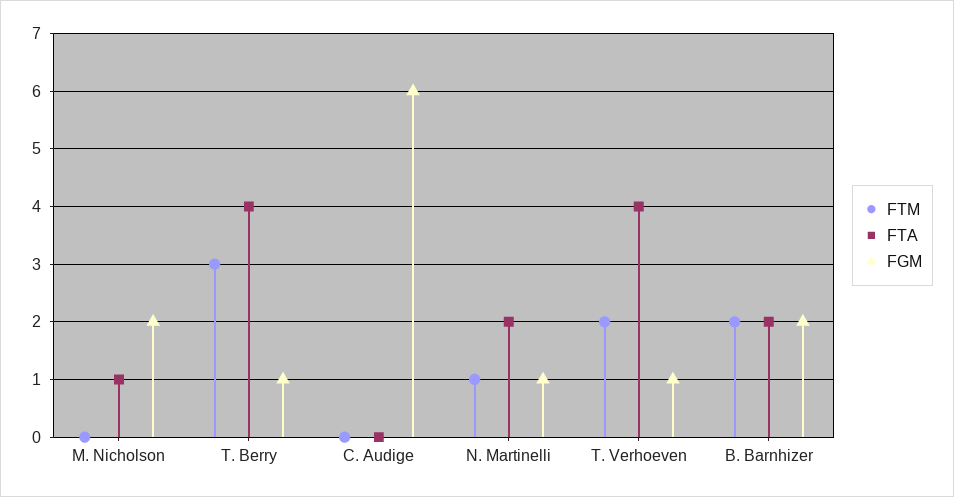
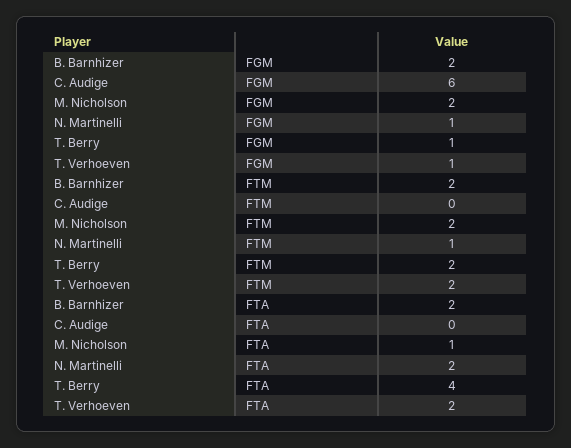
  {
    "FTM": {
-     "M. Nicholson": 0,
+     "M. Nicholson": 2,
-     "T. Berry": 3,
+     "T. Berry": 2,
      "C. Audige": 0,
      "N. Martinelli": 1,
      "T. Verhoeven": 2,
      "B. Barnhizer": 2
    },
    "FTA": {
      "M. Nicholson": 1,
      "T. Berry": 4,
      "C. Audige": 0,
      "N. Martinelli": 2,
-     "T. Verhoeven": 4,
+     "T. Verhoeven": 2,
      "B. Barnhizer": 2
    },
    "FGM": {
      "M. Nicholson": 2,
      "T. Berry": 1,
      "C. Audige": 6,
      "N. Martinelli": 1,
      "T. Verhoeven": 1,
      "B. Barnhizer": 2
    }
  }

